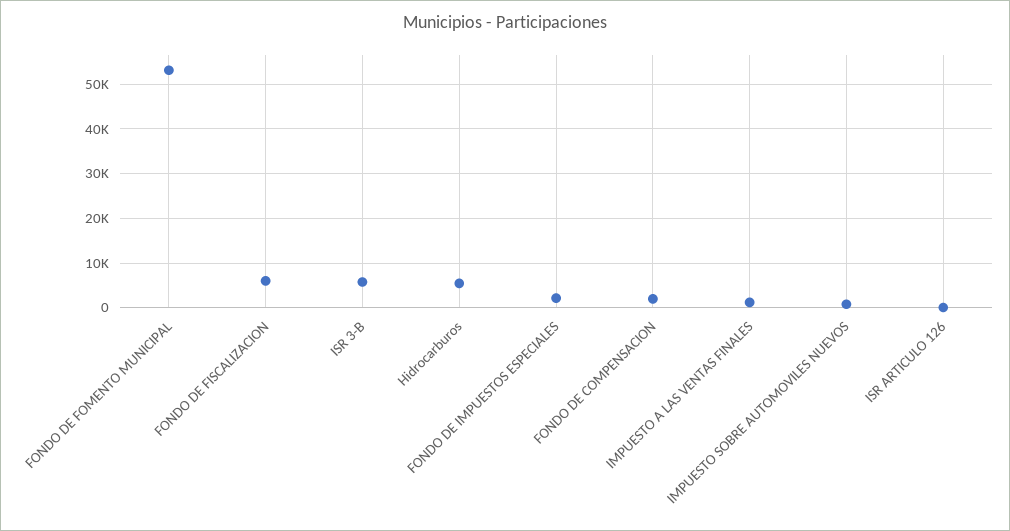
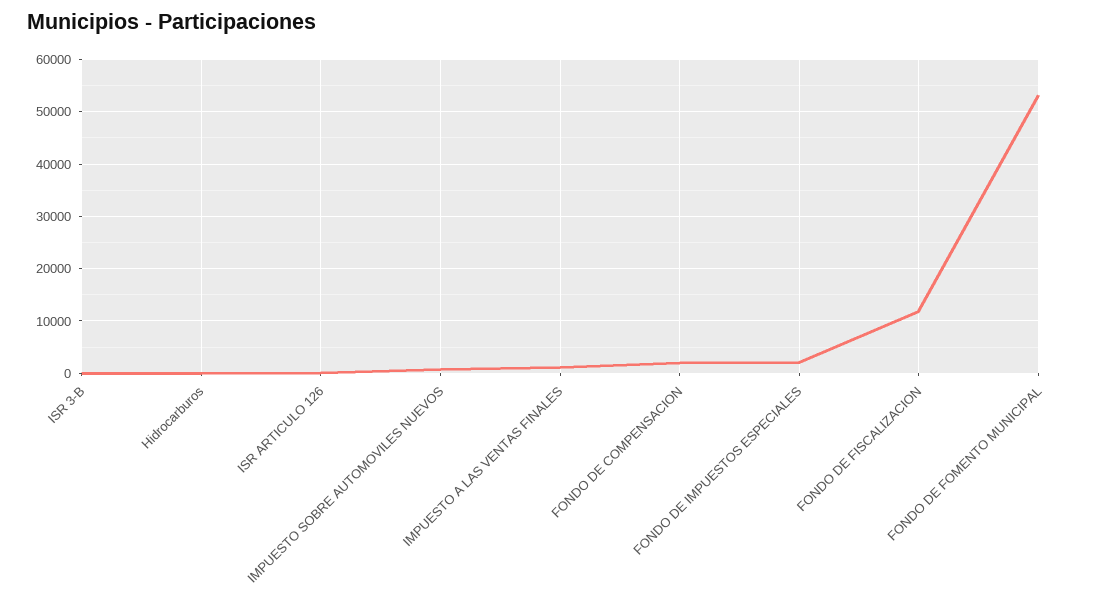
  {
    "FONDO DE FOMENTO MUNICIPAL": 54000,
-   "FONDO DE FISCALIZACION": 6000,
+   "FONDO DE FISCALIZACION": 12000,
-   "ISR 3-B": 6000,
+   "ISR 3-B": 0,
-   "Hidrocarburos": 6000,
+   "Hidrocarburos": 0,
    "FONDO DE IMPUESTOS ESPECIALES": 2000,
    "FONDO DE COMPENSACION": 2000,
    "IMPUESTO A LAS VENTAS FINALES": 2000,
    "IMPUESTO SOBRE AUTOMOVILES NUEVOS": 0,
    "ISR ARTICULO 126": 0
  }

